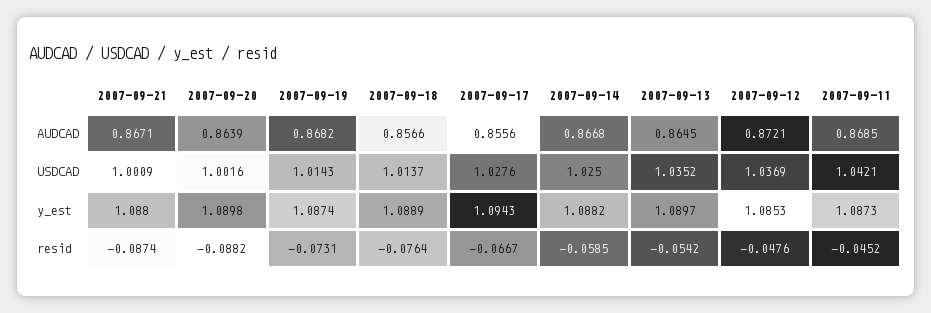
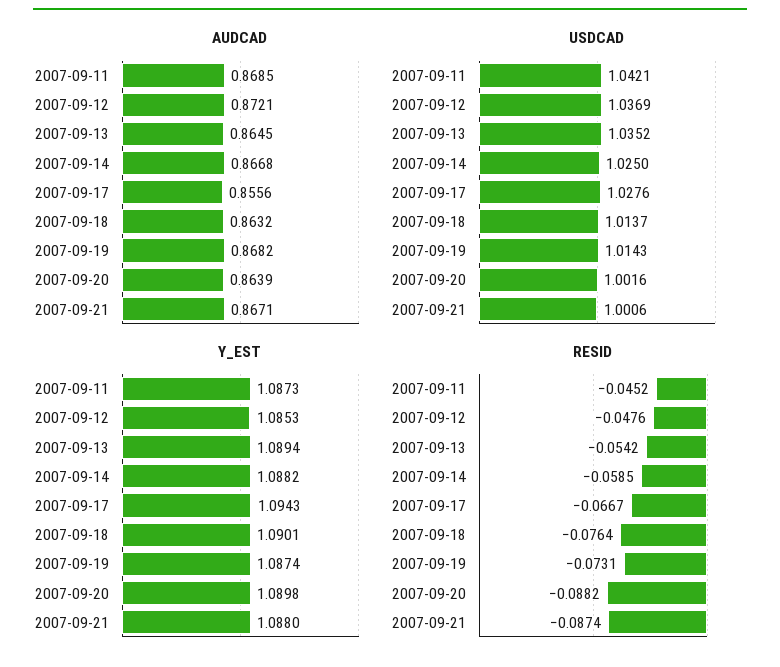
  {
    "AUDCAD": {
      "2007-09-21": 0.8671,
      "2007-09-20": 0.8639,
      "2007-09-19": 0.8682,
-     "2007-09-18": 0.8566,
+     "2007-09-18": 0.8632,
      "2007-09-17": 0.8556,
      "2007-09-14": 0.8668,
      "2007-09-13": 0.8645,
      "2007-09-12": 0.8721,
      "2007-09-11": 0.8685
    },
    "USDCAD": {
-     "2007-09-21": 1.0009,
+     "2007-09-21": 1.0006,
      "2007-09-20": 1.0016,
      "2007-09-19": 1.0143,
      "2007-09-18": 1.0137,
      "2007-09-17": 1.0276,
      "2007-09-14": 1.025,
      "2007-09-13": 1.0352,
      "2007-09-12": 1.0369,
      "2007-09-11": 1.0421
    },
    "y_est": {
      "2007-09-21": 1.088,
      "2007-09-20": 1.0898,
      "2007-09-19": 1.0874,
-     "2007-09-18": 1.0889,
+     "2007-09-18": 1.0901,
      "2007-09-17": 1.0943,
      "2007-09-14": 1.0882,
-     "2007-09-13": 1.0897,
+     "2007-09-13": 1.0894,
      "2007-09-12": 1.0853,
      "2007-09-11": 1.0873
    },
    "resid": {
      "2007-09-21": -0.0874,
      "2007-09-20": -0.0882,
      "2007-09-19": -0.0731,
      "2007-09-18": -0.0764,
      "2007-09-17": -0.0667,
      "2007-09-14": -0.0585,
      "2007-09-13": -0.0542,
      "2007-09-12": -0.0476,
      "2007-09-11": -0.0452
    }
  }

